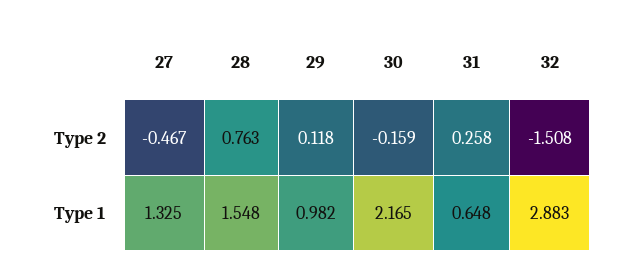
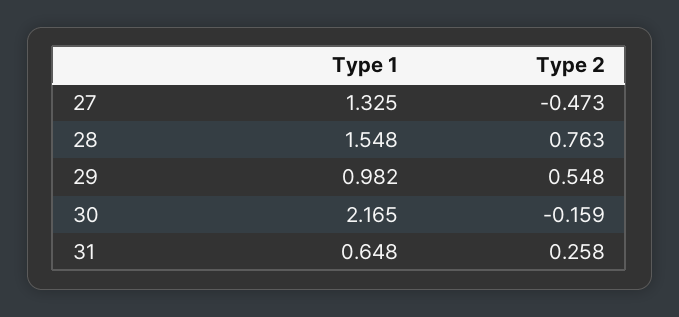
  {
    "27": {
-     "Type 2": -0.467,
+     "Type 2": -0.473,
      "Type 1": 1.325
    },
    "28": {
      "Type 2": 0.763,
      "Type 1": 1.548
    },
    "29": {
-     "Type 2": 0.118,
+     "Type 2": 0.548,
      "Type 1": 0.982
    },
    "30": {
      "Type 2": -0.159,
      "Type 1": 2.165
    },
    "31": {
      "Type 2": 0.258,
      "Type 1": 0.648
-   },
+   }
-   "32": {
-     "Type 2": -1.508,
-     "Type 1": 2.883
-   }
  }

